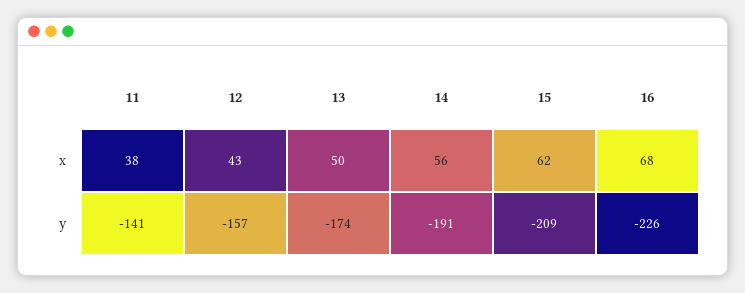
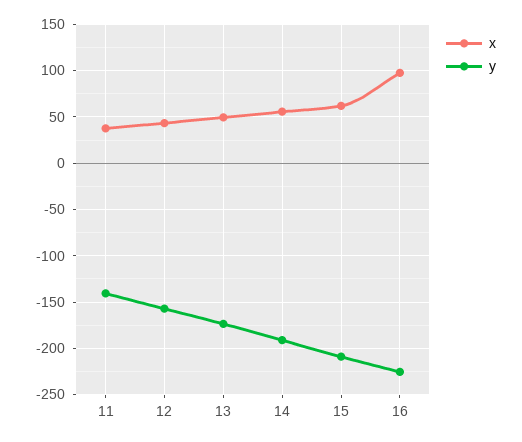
  {
    "x": {
      "11": 38,
      "12": 43,
      "13": 50,
      "14": 56,
      "15": 62,
-     "16": 68
+     "16": 100
    },
    "y": {
      "11": -141,
      "12": -157,
      "13": -174,
      "14": -191,
      "15": -209,
      "16": -226
    }
  }

